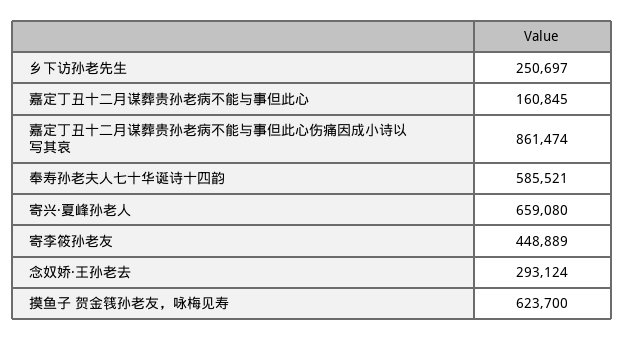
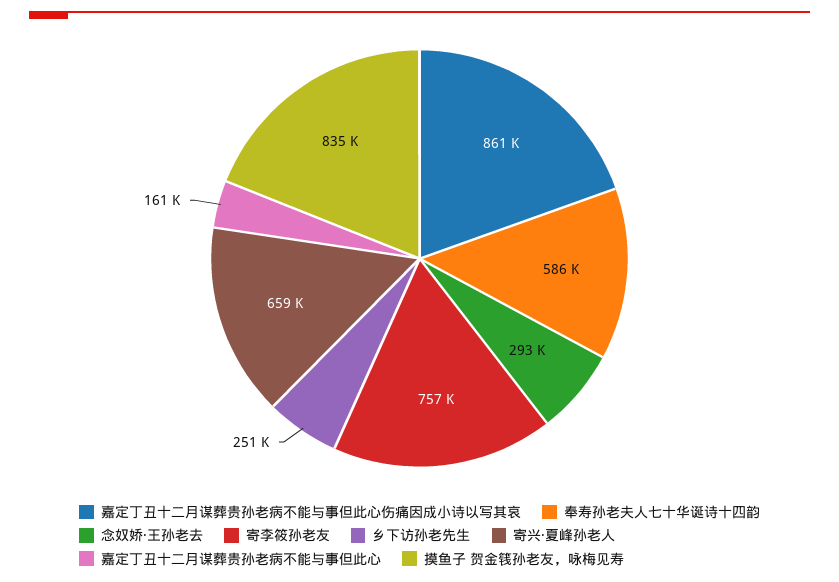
  {
    "乡下访孙老先生": 250697,
    "嘉定丁丑十二月谋葬贵孙老病不能与事但此心": 160845,
    "嘉定丁丑十二月谋葬贵孙老病不能与事但此心伤痛因成小诗以写其哀": 861474,
    "奉寿孙老夫人七十华诞诗十四韵": 585521,
    "寄兴·夏峰孙老人": 659080,
-   "寄李筱孙老友": 448889,
+   "寄李筱孙老友": 757000,
    "念奴娇·王孙老去": 293124,
-   "摸鱼子 贺金篯孙老友，咏梅见寿": 623700
+   "摸鱼子 贺金篯孙老友，咏梅见寿": 835000
  }

